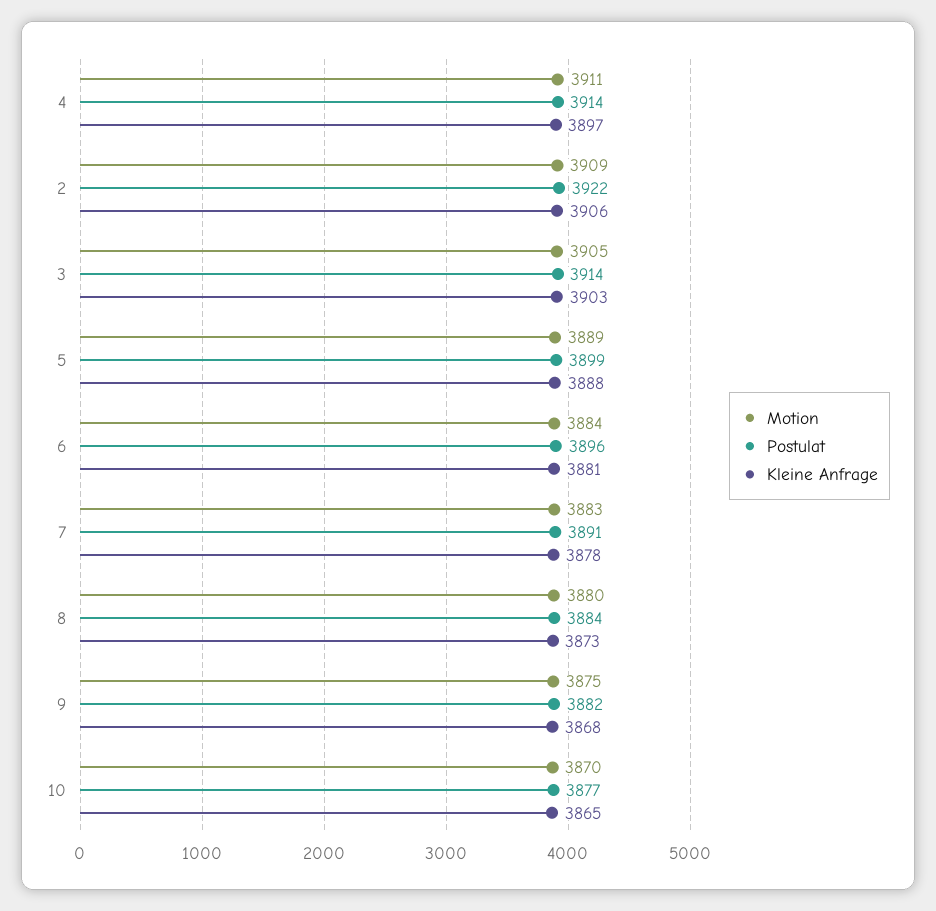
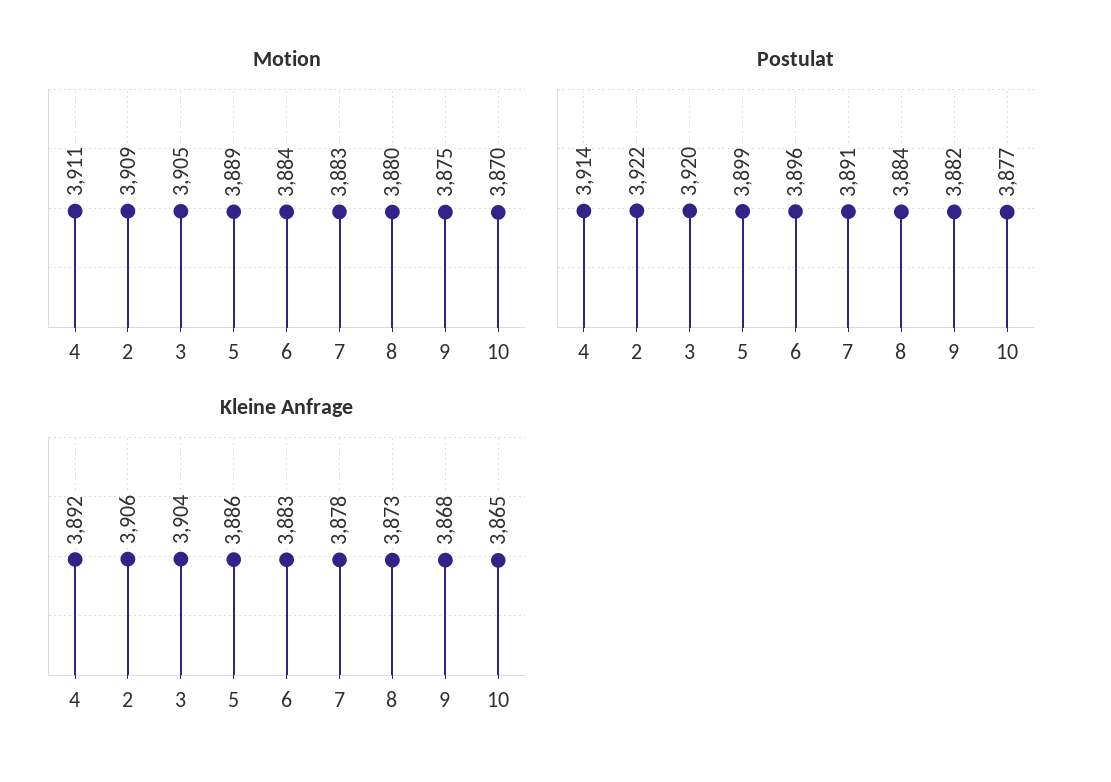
  {
    "Motion": {
      "4": 3911,
      "2": 3909,
      "3": 3905,
      "5": 3889,
      "6": 3884,
      "7": 3883,
      "8": 3880,
      "9": 3875,
      "10": 3870
    },
    "Postulat": {
      "4": 3914,
      "2": 3922,
-     "3": 3914,
+     "3": 3920,
      "5": 3899,
      "6": 3896,
      "7": 3891,
      "8": 3884,
      "9": 3882,
      "10": 3877
    },
    "Kleine Anfrage": {
-     "4": 3897,
+     "4": 3892,
      "2": 3906,
-     "3": 3903,
+     "3": 3904,
-     "5": 3888,
+     "5": 3886,
-     "6": 3881,
+     "6": 3883,
      "7": 3878,
      "8": 3873,
      "9": 3868,
      "10": 3865
    }
  }

